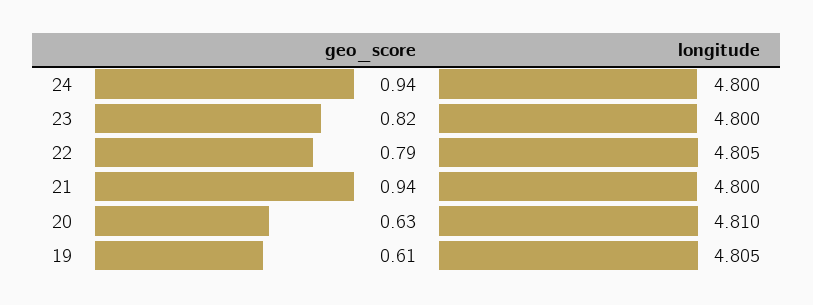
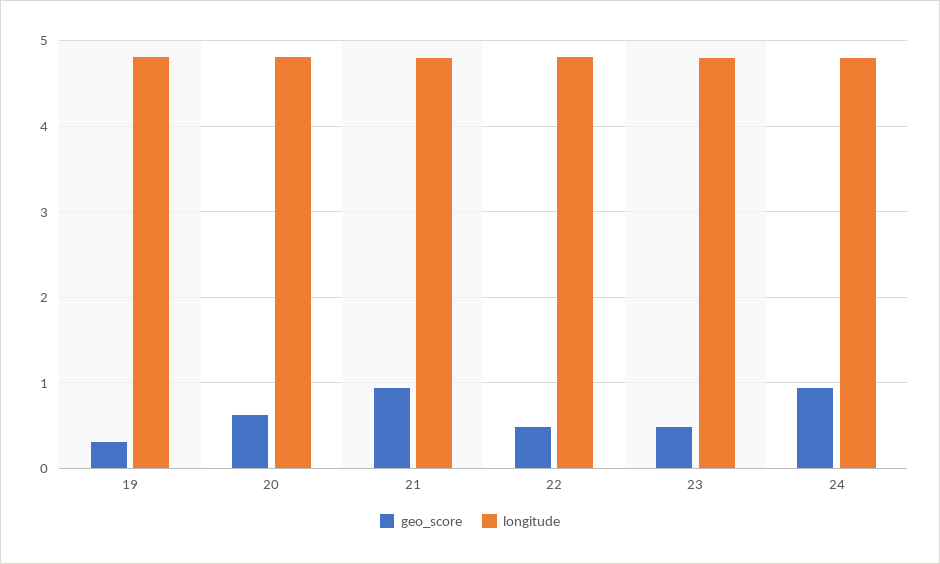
  {
    "geo_score": {
      "24": 0.94,
-     "23": 0.82,
+     "23": 0.5,
-     "22": 0.79,
+     "22": 0.5,
      "21": 0.94,
      "20": 0.63,
-     "19": 0.61
+     "19": 0.3
    },
    "longitude": {
      "24": 4.8,
      "23": 4.8,
      "22": 4.805,
      "21": 4.8,
      "20": 4.81,
      "19": 4.805
    }
  }

